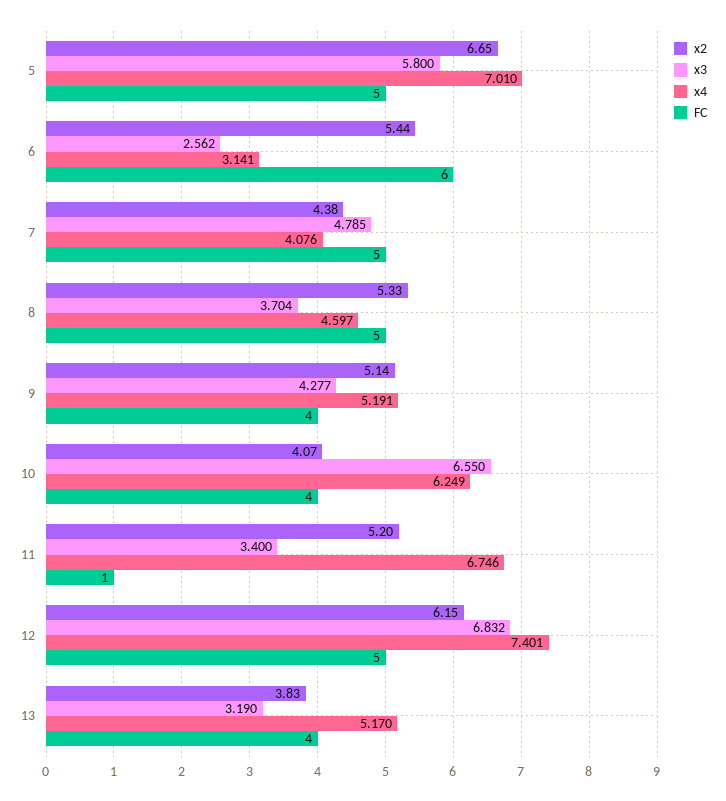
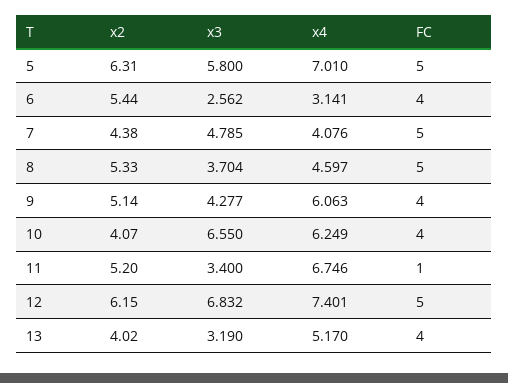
  {
    "x2": {
-     "5": 6.65,
+     "5": 6.31,
      "6": 5.44,
      "7": 4.38,
      "8": 5.33,
      "9": 5.14,
      "10": 4.07,
      "11": 5.2,
      "12": 6.15,
-     "13": 3.83
+     "13": 4.02
    },
    "x3": {
      "5": 5.8,
      "6": 2.562,
      "7": 4.785,
      "8": 3.704,
      "9": 4.277,
      "10": 6.55,
      "11": 3.4,
      "12": 6.832,
      "13": 3.19
    },
    "x4": {
      "5": 7.01,
      "6": 3.141,
      "7": 4.076,
      "8": 4.597,
-     "9": 5.191,
+     "9": 6.063,
      "10": 6.249,
      "11": 6.746,
      "12": 7.401,
      "13": 5.17
    },
    "FC": {
      "5": 5,
-     "6": 6,
+     "6": 4,
      "7": 5,
      "8": 5,
      "9": 4,
      "10": 4,
      "11": 1,
      "12": 5,
      "13": 4
    }
  }

